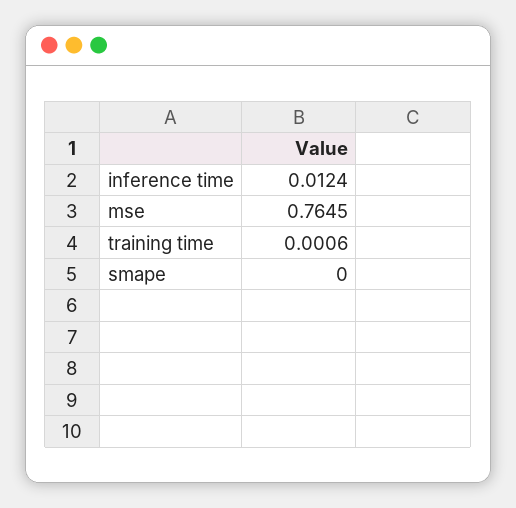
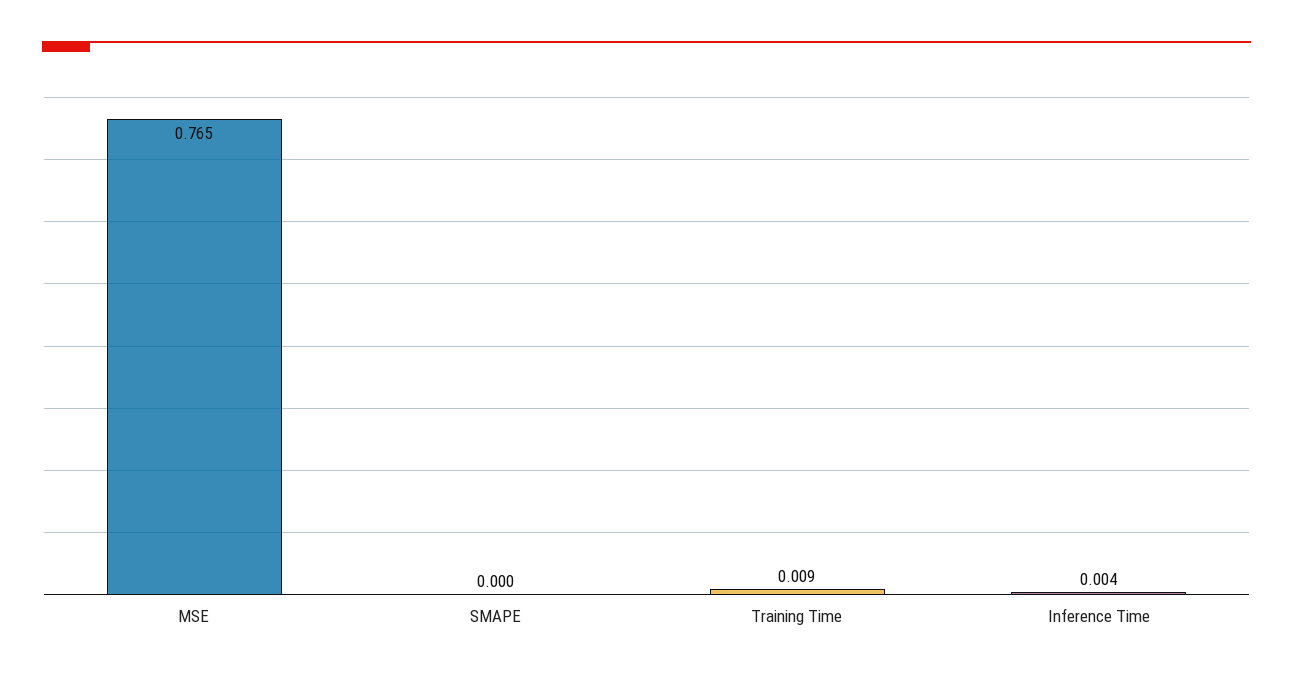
  {
-   "inference time": 0.0124,
+   "inference time": 0.004,
    "mse": 0.7645,
-   "training time": 0.0006,
+   "training time": 0.009,
    "smape": 0
  }

